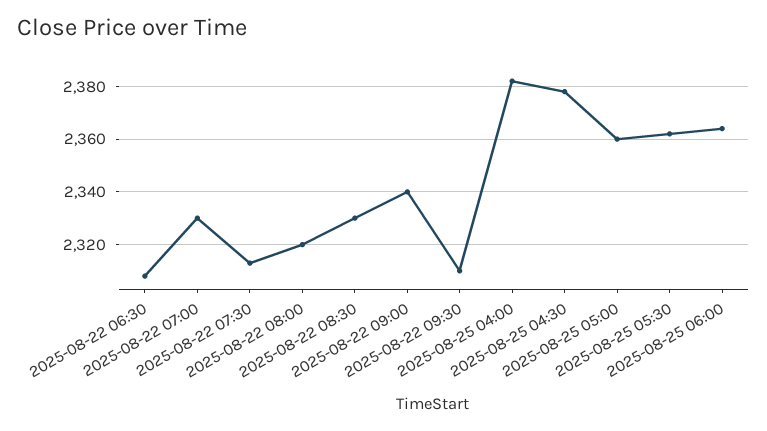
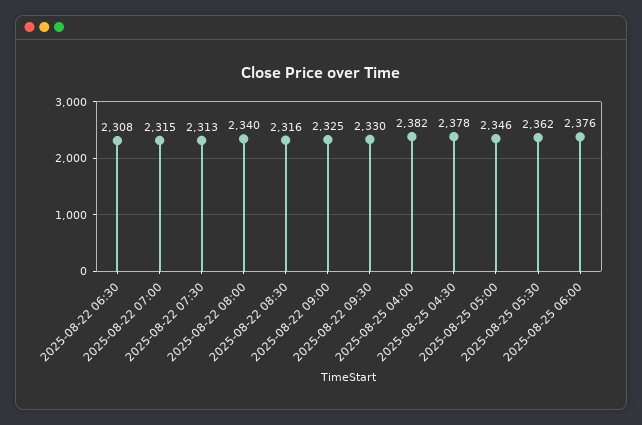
  {
    "2025-08-22 06:30": 2308,
-   "2025-08-22 07:00": 2330,
+   "2025-08-22 07:00": 2315,
    "2025-08-22 07:30": 2313,
-   "2025-08-22 08:00": 2320,
+   "2025-08-22 08:00": 2340,
-   "2025-08-22 08:30": 2330,
+   "2025-08-22 08:30": 2316,
-   "2025-08-22 09:00": 2340,
+   "2025-08-22 09:00": 2325,
-   "2025-08-22 09:30": 2310,
+   "2025-08-22 09:30": 2330,
    "2025-08-25 04:00": 2382,
    "2025-08-25 04:30": 2378,
-   "2025-08-25 05:00": 2360,
+   "2025-08-25 05:00": 2346,
    "2025-08-25 05:30": 2362,
-   "2025-08-25 06:00": 2365
+   "2025-08-25 06:00": 2376
  }

